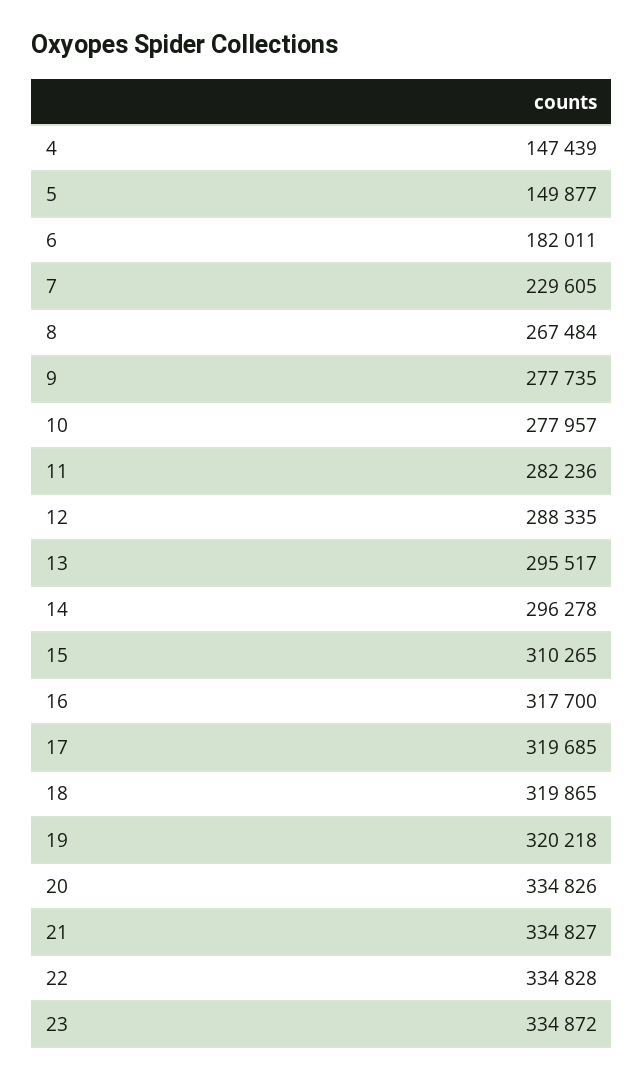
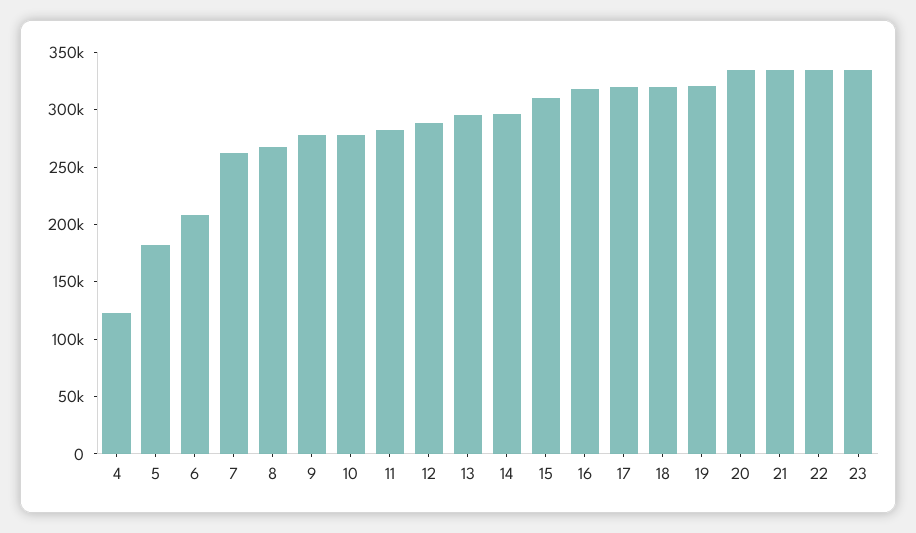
  {
-   "4": 147439,
+   "4": 120000,
-   "5": 149877,
+   "5": 180000,
-   "6": 182011,
+   "6": 210000,
-   "7": 229605,
+   "7": 260000,
    "8": 267484,
    "9": 277735,
    "10": 277957,
    "11": 282236,
    "12": 288335,
    "13": 295517,
    "14": 296278,
    "15": 310265,
    "16": 317700,
    "17": 319685,
    "18": 319865,
    "19": 320218,
    "20": 334826,
    "21": 334827,
    "22": 334828,
    "23": 334872
  }

